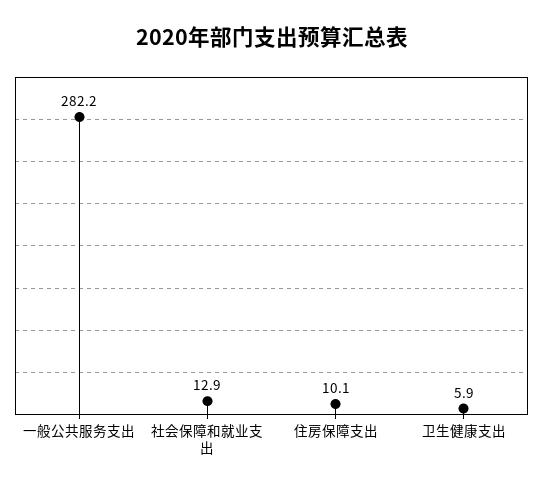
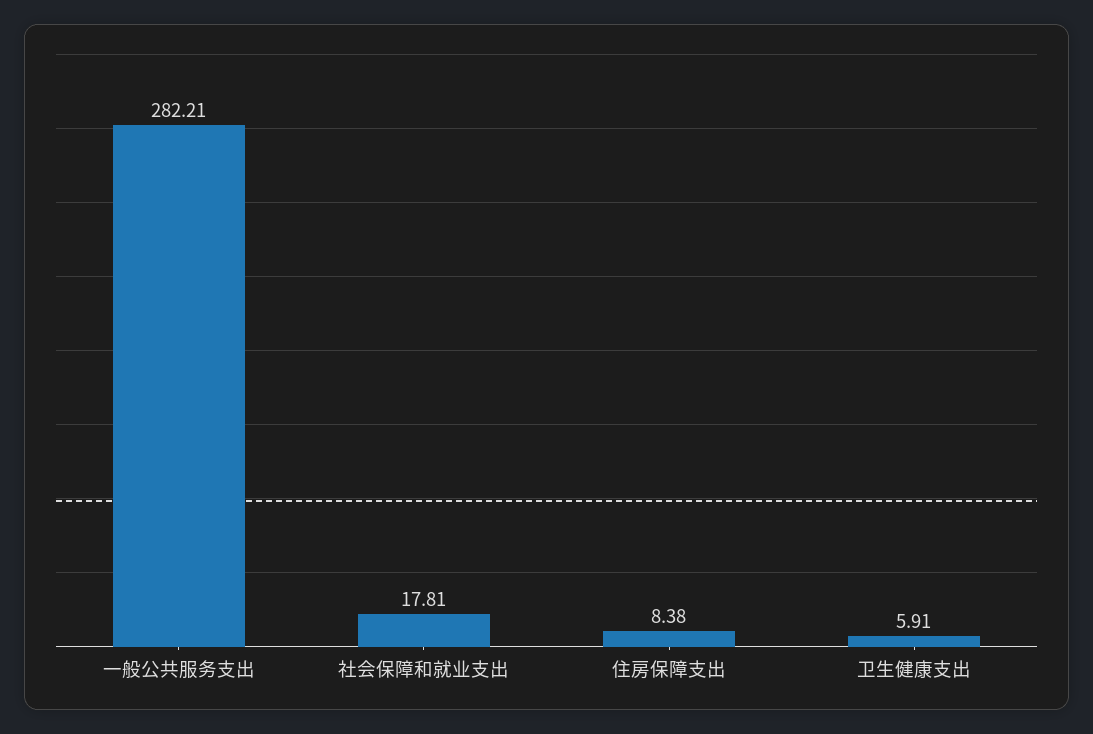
  {
    "一般公共服务支出": 282.21,
-   "社会保障和就业支出": 12.9,
+   "社会保障和就业支出": 17.81,
-   "住房保障支出": 10.1,
+   "住房保障支出": 8.38,
    "卫生健康支出": 5.91
  }

